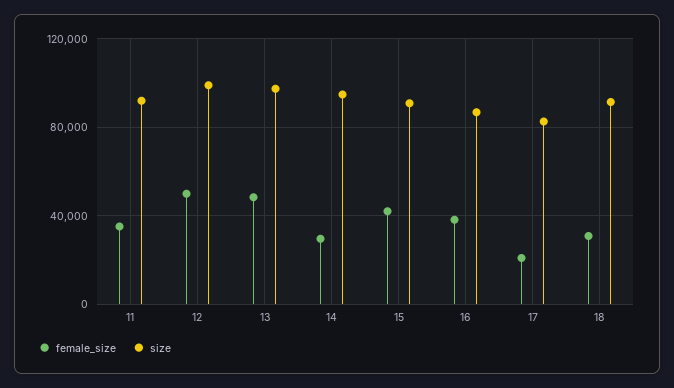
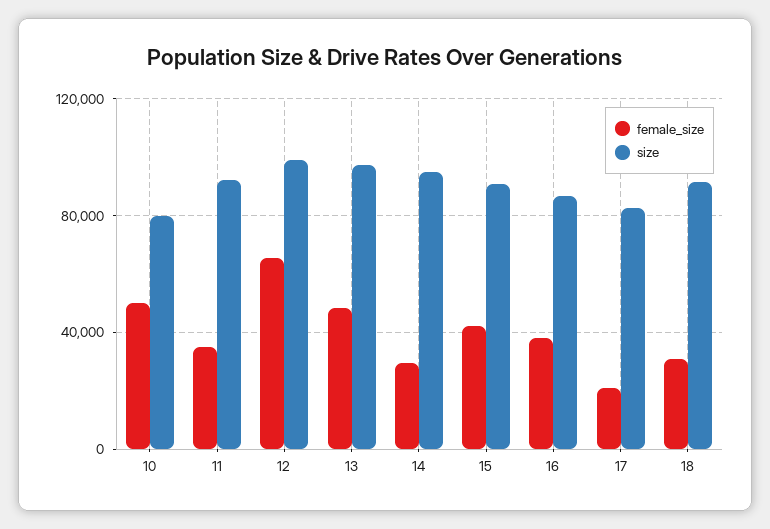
  {
    "female_size": {
      "11": 35000,
-     "12": 50000,
+     "12": 65000,
      "13": 50000,
      "14": 30000,
      "15": 40000,
      "16": 40000,
      "17": 20000,
-     "18": 30000
+     "18": 30000,
+     "10": 50000
    },
    "size": {
      "11": 90000,
      "12": 100000,
      "13": 95000,
      "14": 95000,
      "15": 90000,
      "16": 85000,
      "17": 85000,
-     "18": 90000
+     "18": 90000,
+     "10": 80000
    }
  }

